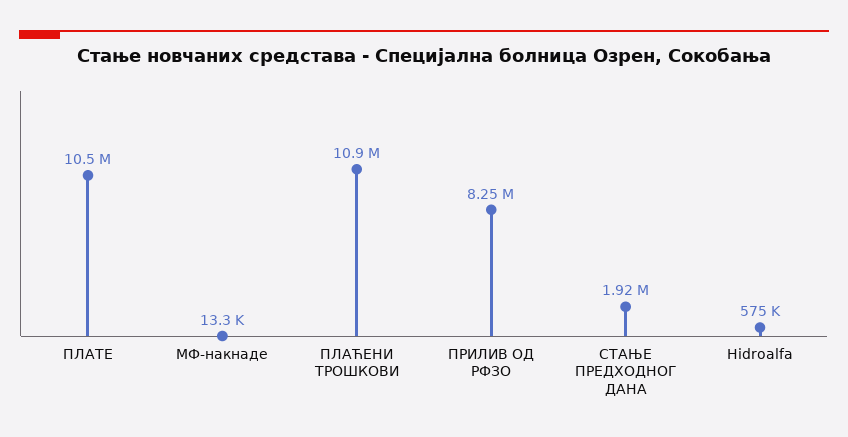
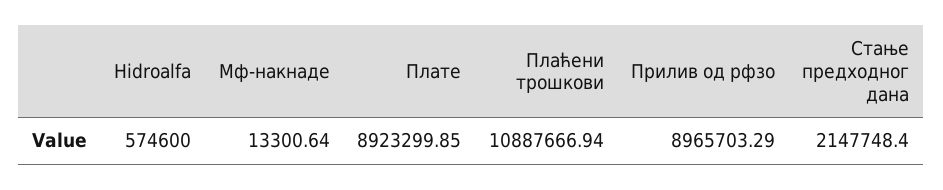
  {
-   "ПЛАТЕ": 10500000,
+   "ПЛАТЕ": 8923299.85,
    "МФ-накнаде": 13300.64,
    "ПЛАЋЕНИ ТРОШКОВИ": 10887666.94,
-   "ПРИЛИВ ОД РФЗО": 8250000,
+   "ПРИЛИВ ОД РФЗО": 8965703.29,
-   "СТАЊЕ ПРЕДХОДНОГ ДАНА": 1920000,
+   "СТАЊЕ ПРЕДХОДНОГ ДАНА": 2147748.4,
    "Hidroalfa": 574600
  }

